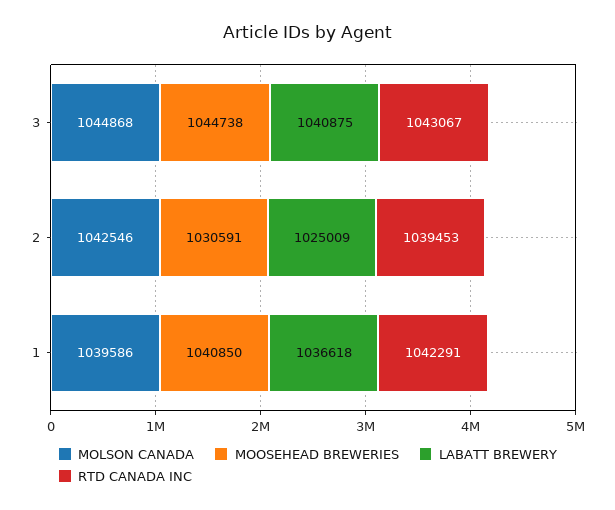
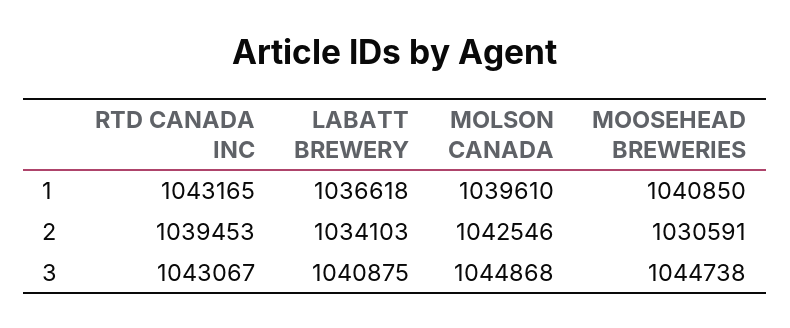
  {
    "MOLSON CANADA": {
      "3": 1044868,
      "2": 1042546,
-     "1": 1039586
+     "1": 1039610
    },
    "MOOSEHEAD BREWERIES": {
      "3": 1044738,
      "2": 1030591,
      "1": 1040850
    },
    "LABATT BREWERY": {
      "3": 1040875,
-     "2": 1025009,
+     "2": 1034103,
      "1": 1036618
    },
    "RTD CANADA INC": {
      "3": 1043067,
      "2": 1039453,
-     "1": 1042291
+     "1": 1043165
    }
  }

